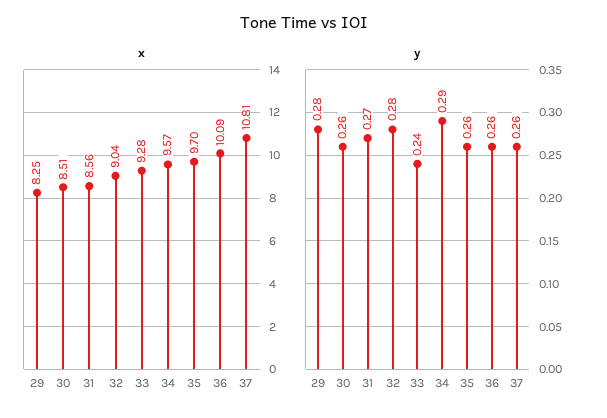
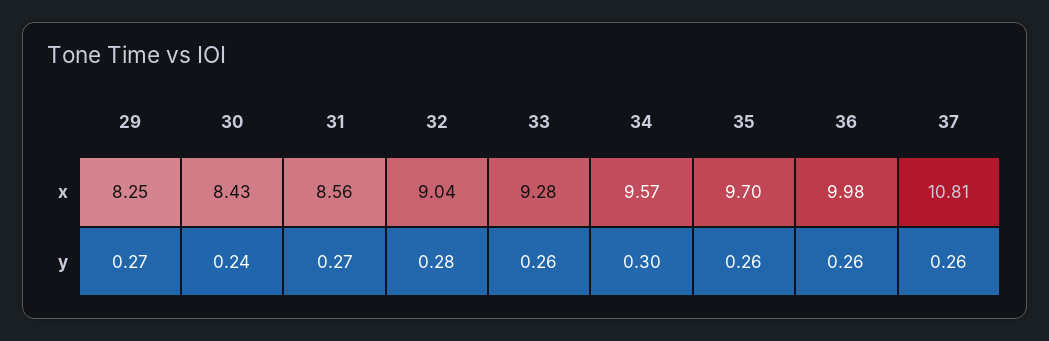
  {
    "x": {
      "29": 8.25,
-     "30": 8.51,
+     "30": 8.43,
      "31": 8.56,
      "32": 9.04,
      "33": 9.28,
      "34": 9.57,
      "35": 9.7,
-     "36": 10.09,
+     "36": 9.98,
      "37": 10.81
    },
    "y": {
-     "29": 0.28,
+     "29": 0.27,
-     "30": 0.26,
+     "30": 0.24,
      "31": 0.27,
      "32": 0.28,
-     "33": 0.24,
+     "33": 0.26,
-     "34": 0.29,
+     "34": 0.3,
      "35": 0.26,
      "36": 0.26,
      "37": 0.26
    }
  }

